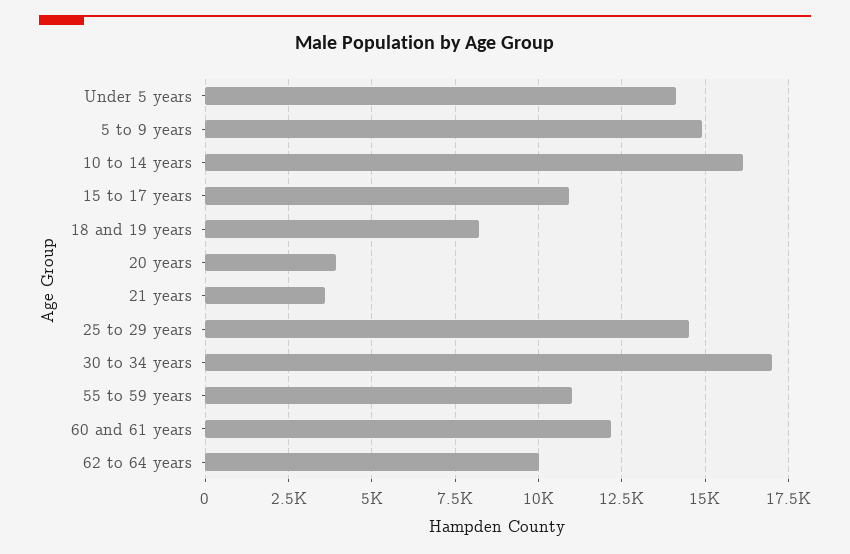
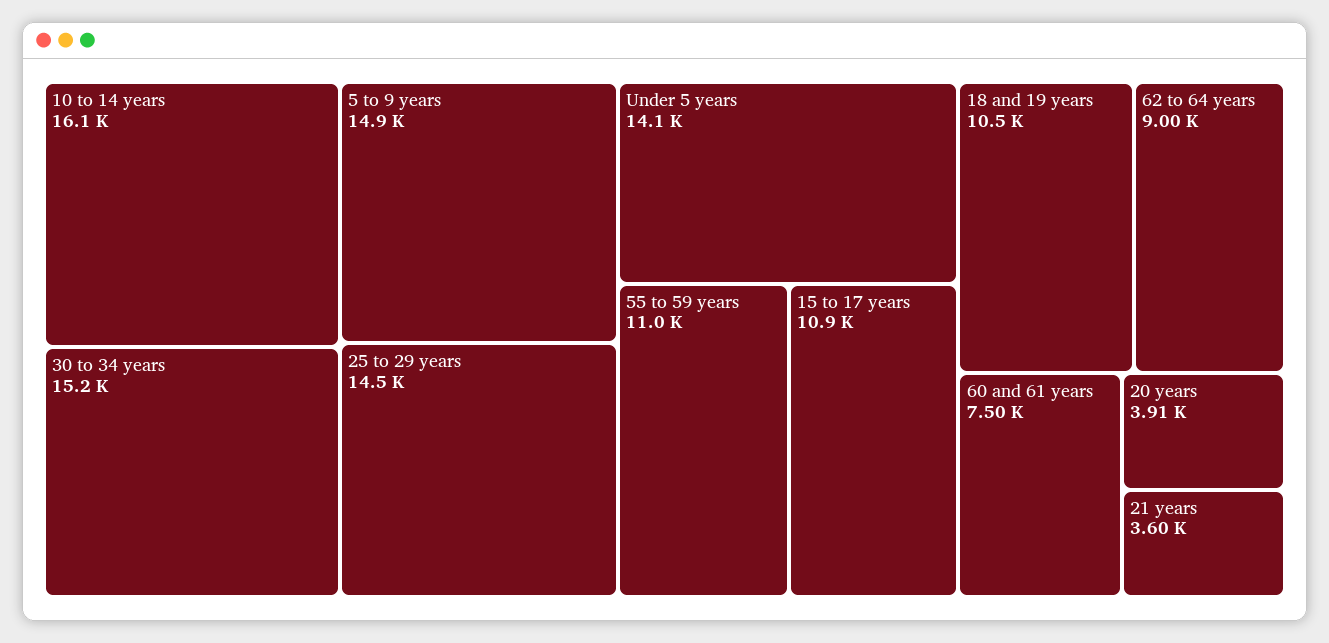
  {
    "Under 5 years": 14100,
    "5 to 9 years": 14900,
    "10 to 14 years": 16100,
    "15 to 17 years": 10900,
-   "18 and 19 years": 8250,
+   "18 and 19 years": 10500,
    "20 years": 3910,
    "21 years": 3600,
    "25 to 29 years": 14500,
-   "30 to 34 years": 17000,
+   "30 to 34 years": 15200,
    "55 to 59 years": 11000,
-   "60 and 61 years": 12250,
+   "60 and 61 years": 7500,
-   "62 to 64 years": 10000
+   "62 to 64 years": 9000
  }

